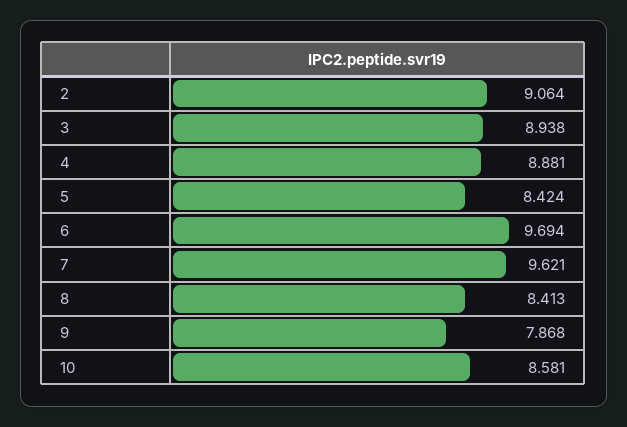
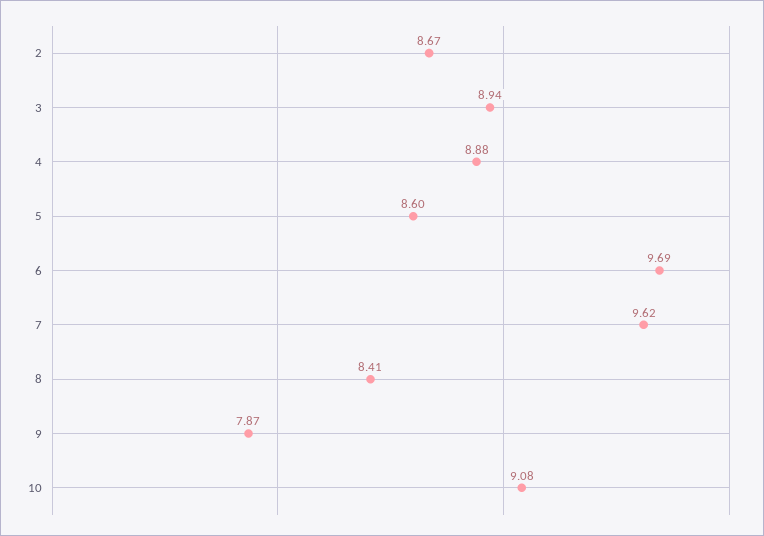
  {
-   "2": 9.064,
+   "2": 8.67,
    "3": 8.938,
    "4": 8.881,
-   "5": 8.424,
+   "5": 8.6,
    "6": 9.694,
    "7": 9.621,
    "8": 8.413,
    "9": 7.868,
-   "10": 8.581
+   "10": 9.08
  }

